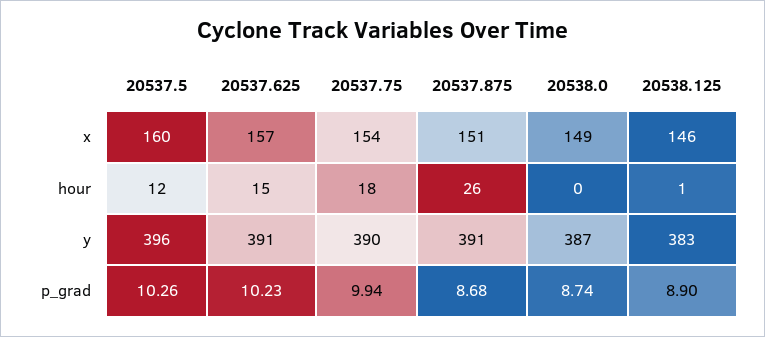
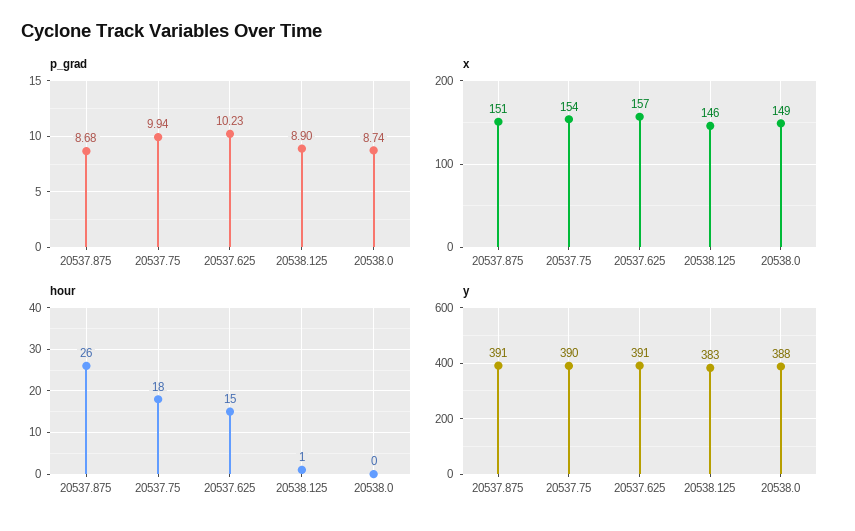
  {
    "x": {
-     "20537.5": 160,
      "20537.625": 157,
      "20537.75": 154,
      "20537.875": 151,
      "20538.0": 149,
      "20538.125": 146
    },
    "hour": {
-     "20537.5": 12,
      "20537.625": 15,
      "20537.75": 18,
      "20537.875": 26,
      "20538.0": 0,
      "20538.125": 1
    },
    "y": {
-     "20537.5": 396,
      "20537.625": 391,
      "20537.75": 390,
      "20537.875": 391,
-     "20538.0": 387,
+     "20538.0": 388,
      "20538.125": 383
    },
    "p_grad": {
-     "20537.5": 10.26,
      "20537.625": 10.23,
      "20537.75": 9.94,
      "20537.875": 8.68,
      "20538.0": 8.74,
      "20538.125": 8.9
    }
  }

